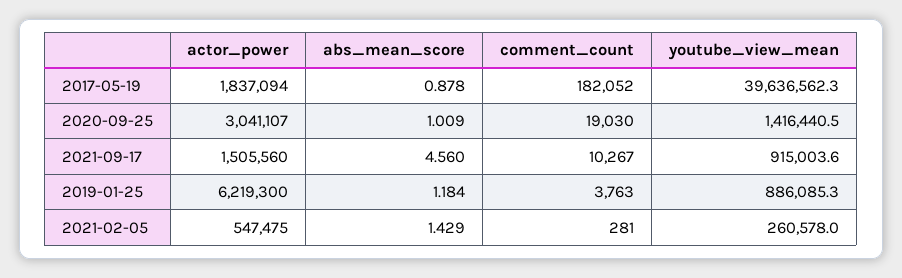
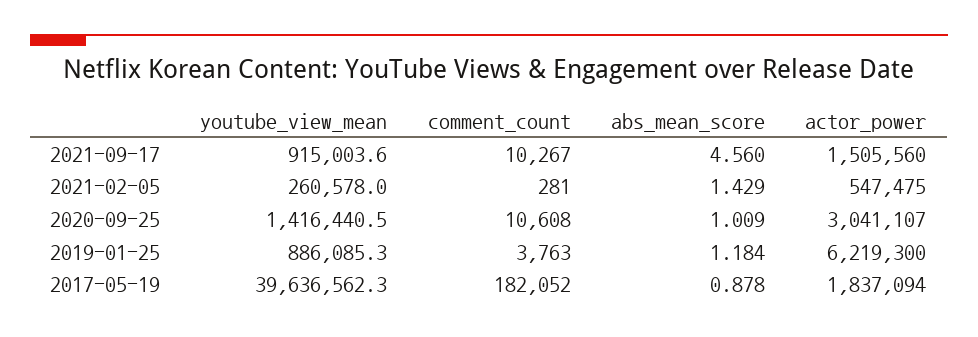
  {
    "actor_power": {
      "2017-05-19": 1837094,
      "2020-09-25": 3041107,
      "2021-09-17": 1505560,
      "2019-01-25": 6219300,
      "2021-02-05": 547475
    },
    "abs_mean_score": {
      "2017-05-19": 0.878,
      "2020-09-25": 1.009,
      "2021-09-17": 4.56,
      "2019-01-25": 1.184,
      "2021-02-05": 1.429
    },
    "comment_count": {
      "2017-05-19": 182052,
-     "2020-09-25": 19030,
+     "2020-09-25": 10608,
      "2021-09-17": 10267,
      "2019-01-25": 3763,
      "2021-02-05": 281
    },
    "youtube_view_mean": {
      "2017-05-19": 39636562.3,
      "2020-09-25": 1416440.5,
      "2021-09-17": 915003.6,
      "2019-01-25": 886085.3,
      "2021-02-05": 260578
    }
  }

